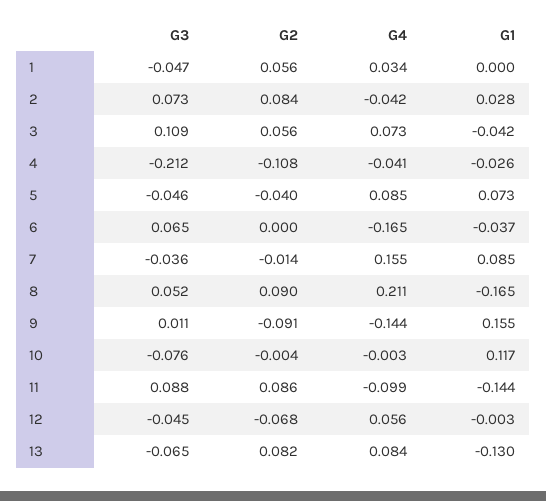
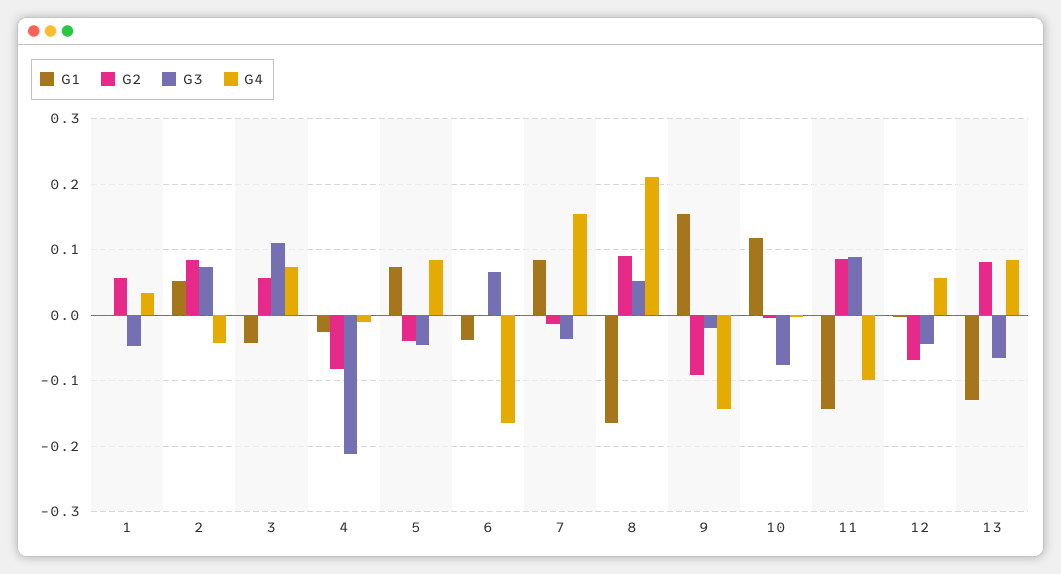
  {
    "G3": {
      "1": -0.047,
      "2": 0.073,
      "3": 0.109,
      "4": -0.212,
      "5": -0.046,
      "6": 0.065,
      "7": -0.036,
      "8": 0.052,
-     "9": 0.011,
+     "9": -0.02,
      "10": -0.076,
      "11": 0.088,
      "12": -0.045,
      "13": -0.065
    },
    "G2": {
      "1": 0.056,
      "2": 0.084,
      "3": 0.056,
-     "4": -0.108,
+     "4": -0.08,
      "5": -0.04,
      "6": 0,
      "7": -0.014,
      "8": 0.09,
      "9": -0.091,
      "10": -0.004,
      "11": 0.086,
      "12": -0.068,
      "13": 0.082
    },
    "G4": {
      "1": 0.034,
      "2": -0.042,
      "3": 0.073,
-     "4": -0.041,
+     "4": -0.01,
      "5": 0.085,
      "6": -0.165,
      "7": 0.155,
      "8": 0.211,
      "9": -0.144,
      "10": -0.003,
      "11": -0.099,
      "12": 0.056,
      "13": 0.084
    },
    "G1": {
      "1": 0,
-     "2": 0.028,
+     "2": 0.05,
      "3": -0.042,
      "4": -0.026,
      "5": 0.073,
      "6": -0.037,
      "7": 0.085,
      "8": -0.165,
      "9": 0.155,
      "10": 0.117,
      "11": -0.144,
      "12": -0.003,
      "13": -0.13
    }
  }

